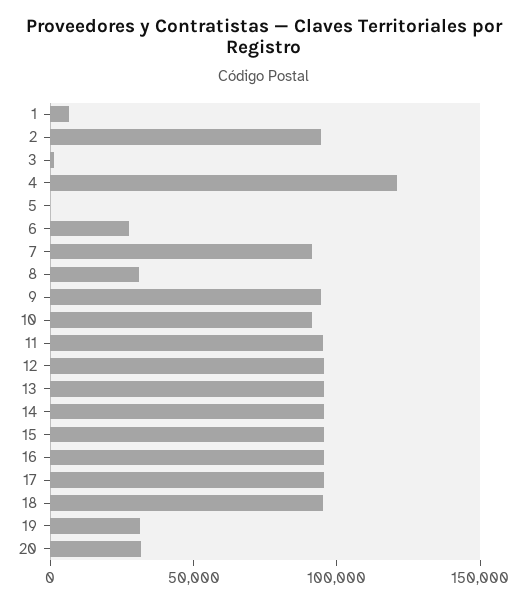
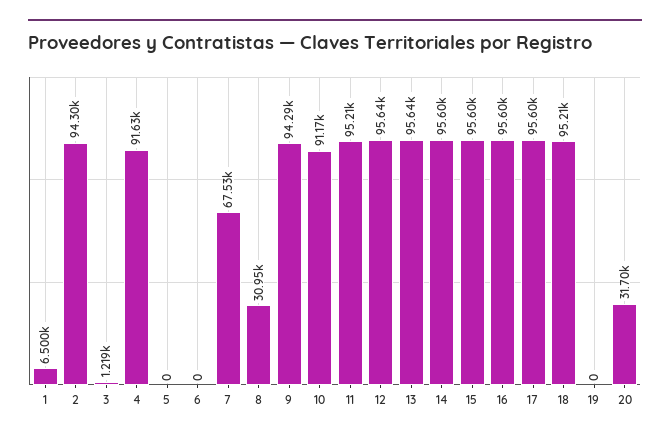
  {
    "1": 6500,
    "2": 94300,
    "3": 1219,
-   "4": 120000,
+   "4": 91630,
    "5": 0,
-   "6": 30000,
+   "6": 0,
-   "7": 90000,
+   "7": 67530,
    "8": 30950,
    "9": 94290,
    "10": 91170,
    "11": 95210,
    "12": 95640,
    "13": 95640,
    "14": 95600,
    "15": 95600,
    "16": 95600,
    "17": 95600,
    "18": 95210,
-   "19": 30000,
+   "19": 0,
    "20": 31700
  }

